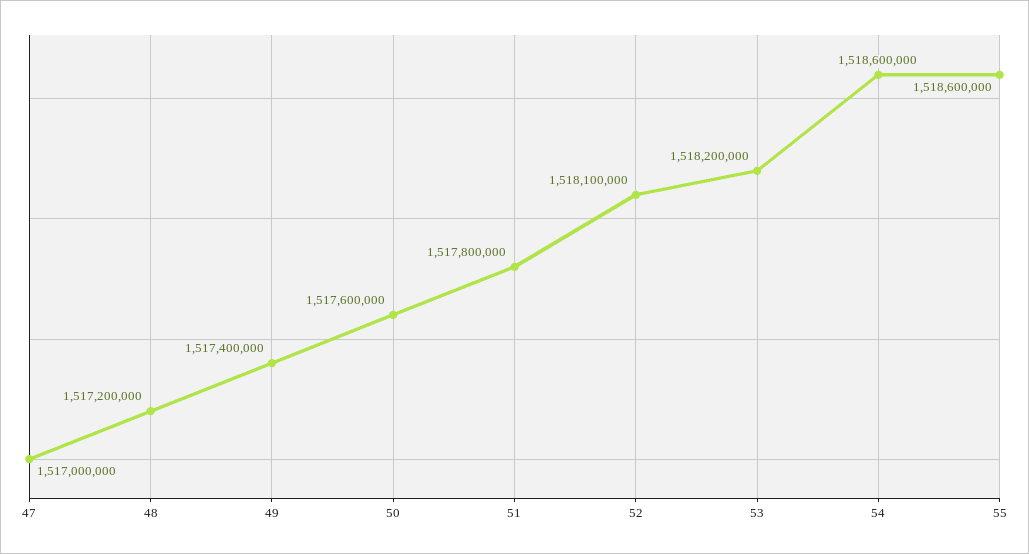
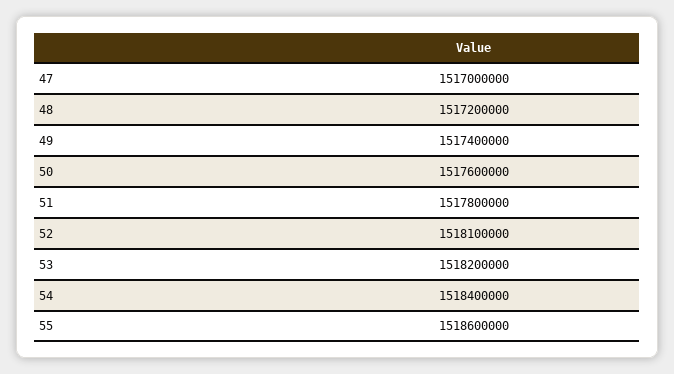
  {
    "47": 1517000000,
    "48": 1517200000,
    "49": 1517400000,
    "50": 1517600000,
    "51": 1517800000,
    "52": 1518100000,
    "53": 1518200000,
-   "54": 1518600000,
+   "54": 1518400000,
    "55": 1518600000
  }

